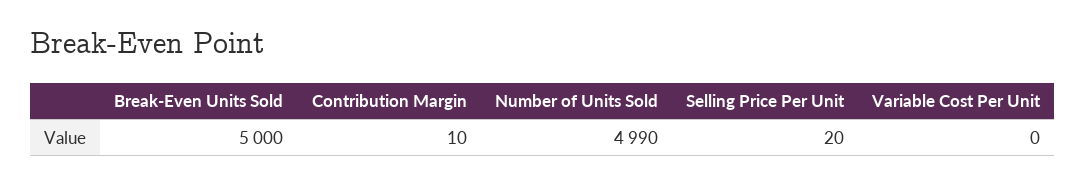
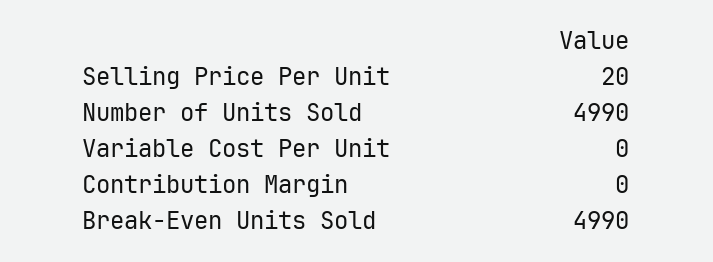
  {
-   "Break-Even Units Sold": 5000,
+   "Break-Even Units Sold": 4990,
-   "Contribution Margin": 10,
+   "Contribution Margin": 0,
    "Number of Units Sold": 4990,
    "Selling Price Per Unit": 20,
    "Variable Cost Per Unit": 0
  }

